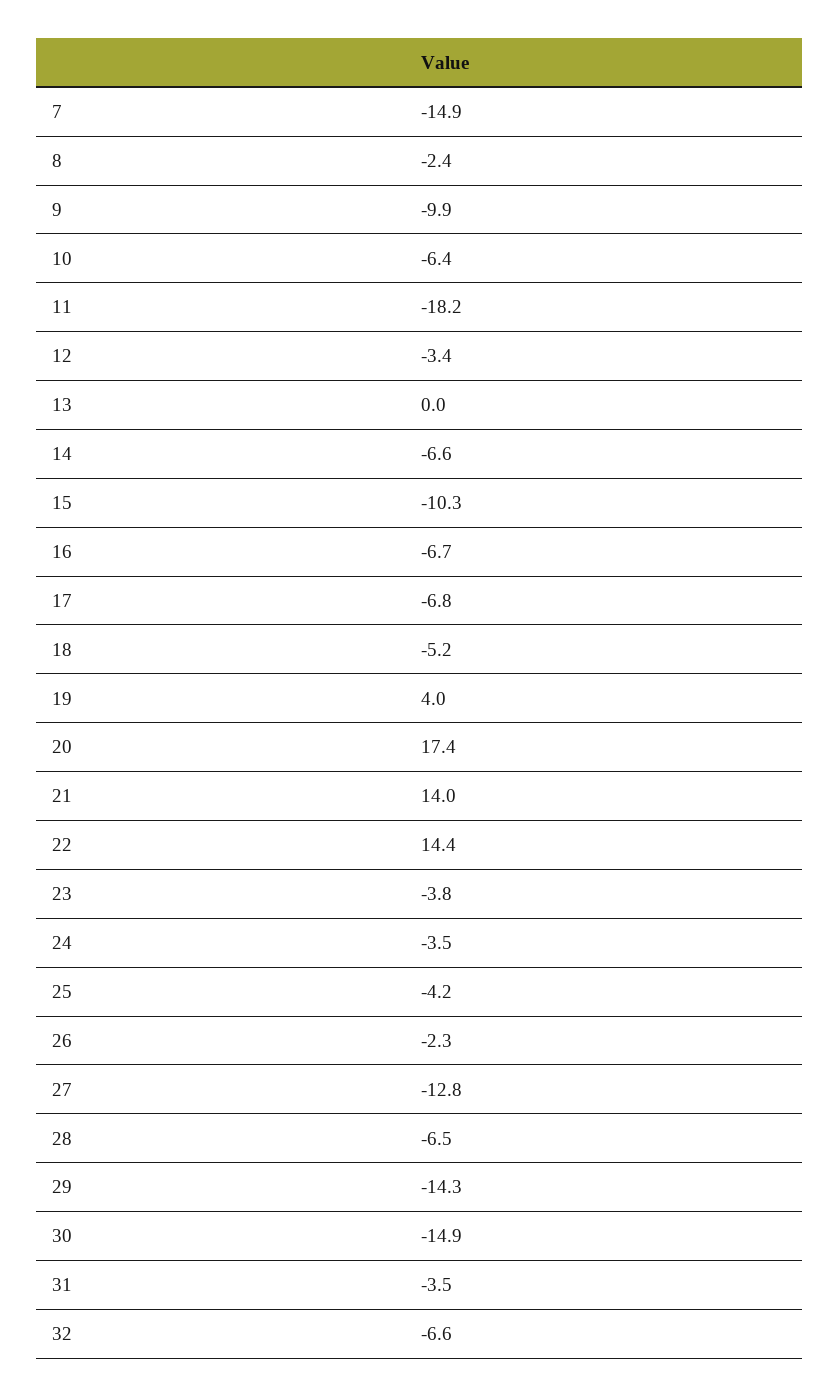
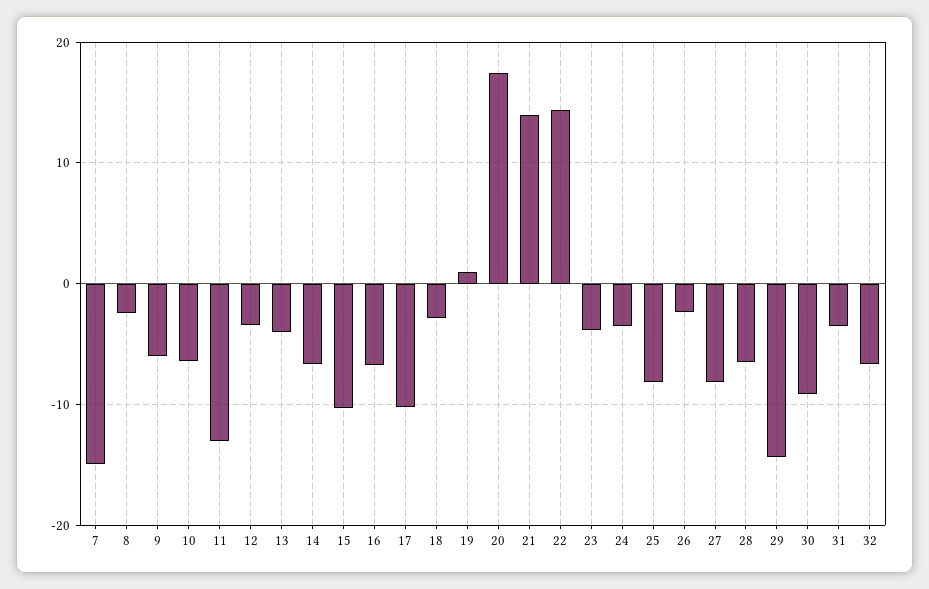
  {
    "7": -14.9,
    "8": -2.4,
-   "9": -9.9,
+   "9": -6,
    "10": -6.4,
-   "11": -18.2,
+   "11": -13,
    "12": -3.4,
-   "13": 0,
+   "13": -4,
    "14": -6.6,
    "15": -10.3,
    "16": -6.7,
-   "17": -6.8,
+   "17": -10,
-   "18": -5.2,
+   "18": -3,
-   "19": 4,
+   "19": 1,
    "20": 17.4,
    "21": 14,
    "22": 14.4,
    "23": -3.8,
    "24": -3.5,
-   "25": -4.2,
+   "25": -8,
    "26": -2.3,
-   "27": -12.8,
+   "27": -8,
    "28": -6.5,
    "29": -14.3,
-   "30": -14.9,
+   "30": -9,
    "31": -3.5,
    "32": -6.6
  }

